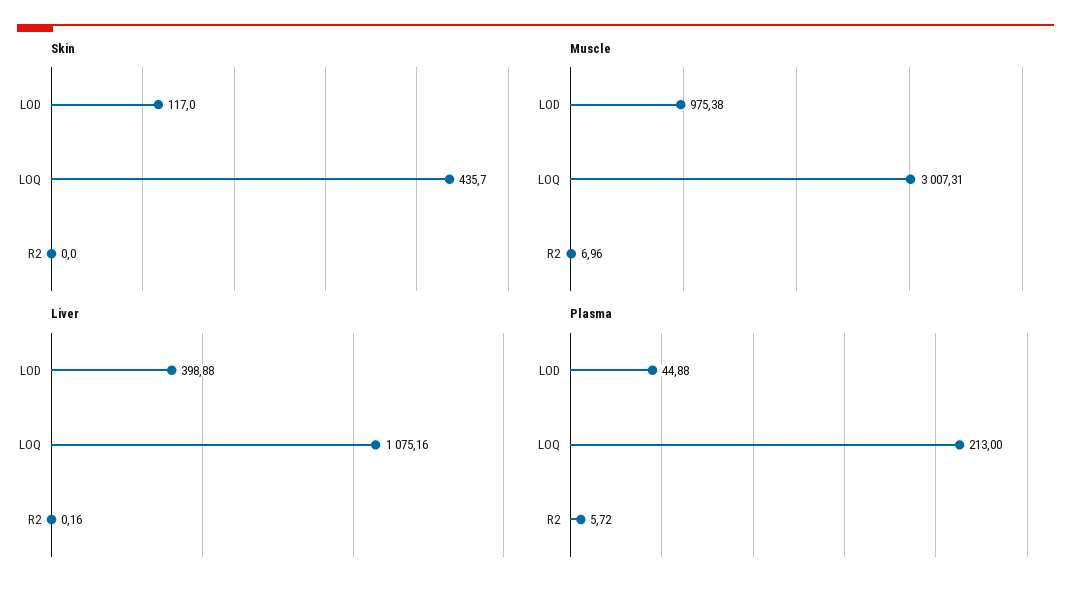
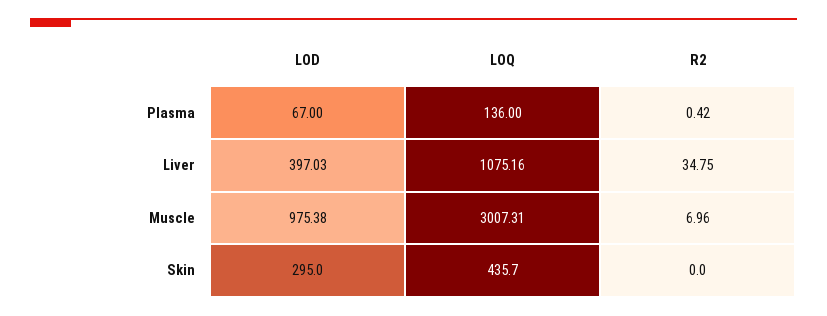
  {
    "Skin": {
-     "LOD": 117,
+     "LOD": 295,
      "LOQ": 435.7,
      "R2": 0
    },
    "Muscle": {
      "LOD": 975.38,
      "LOQ": 3007.31,
      "R2": 6.96
    },
    "Liver": {
-     "LOD": 398.88,
+     "LOD": 397.03,
      "LOQ": 1075.16,
-     "R2": 0.16
+     "R2": 34.75
    },
    "Plasma": {
-     "LOD": 44.88,
+     "LOD": 67,
-     "LOQ": 213,
+     "LOQ": 136,
-     "R2": 5.72
+     "R2": 0.42
    }
  }

